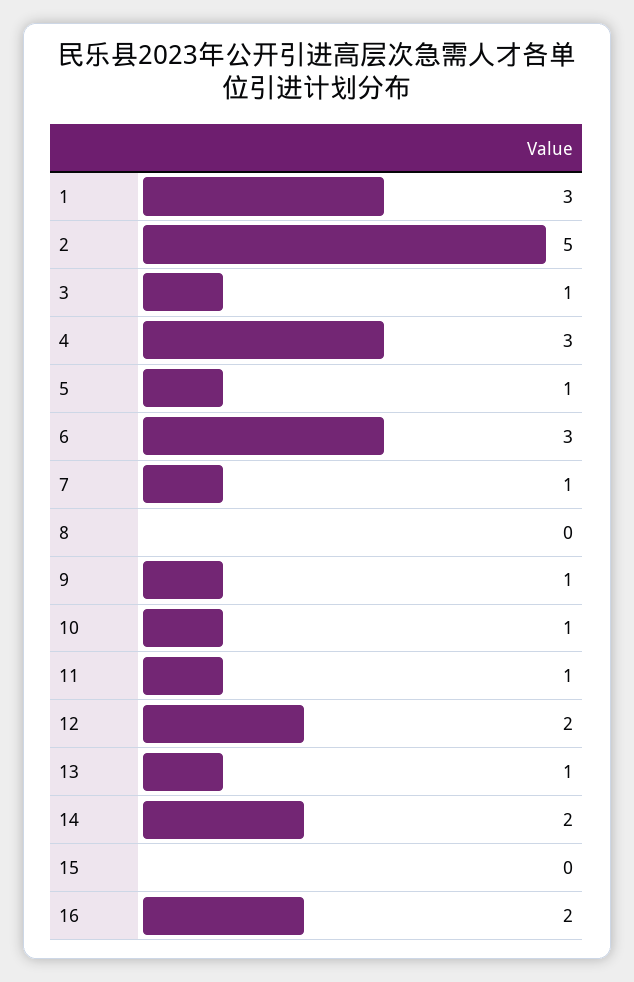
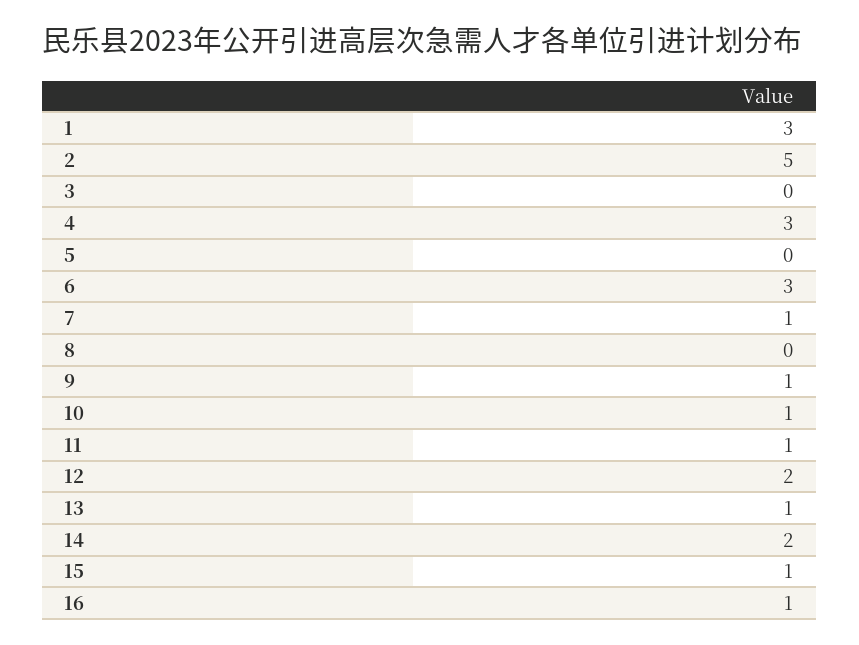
  {
    "1": 3,
    "2": 5,
-   "3": 1,
+   "3": 0,
    "4": 3,
-   "5": 1,
+   "5": 0,
    "6": 3,
    "7": 1,
    "8": 0,
    "9": 1,
    "10": 1,
    "11": 1,
    "12": 2,
    "13": 1,
    "14": 2,
-   "15": 0,
+   "15": 1,
-   "16": 2
+   "16": 1
  }

